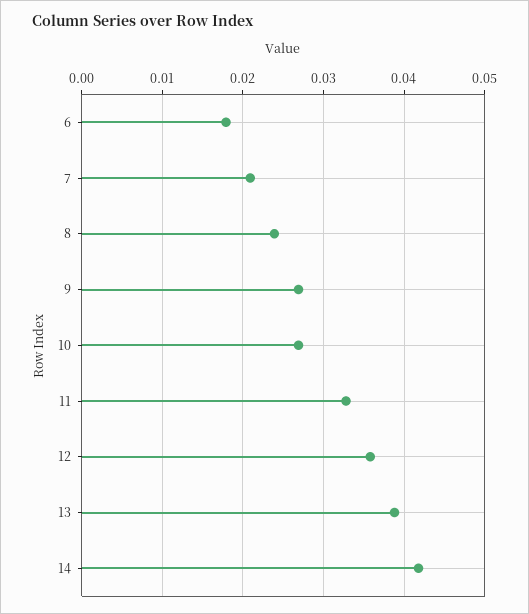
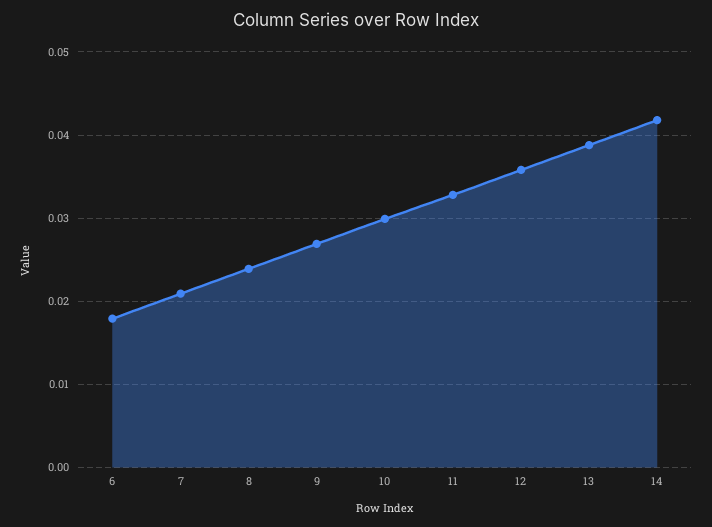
  {
    "6": 0.018,
    "7": 0.021,
    "8": 0.024,
    "9": 0.027,
-   "10": 0.027,
+   "10": 0.03,
    "11": 0.033,
    "12": 0.036,
    "13": 0.039,
    "14": 0.042
  }

